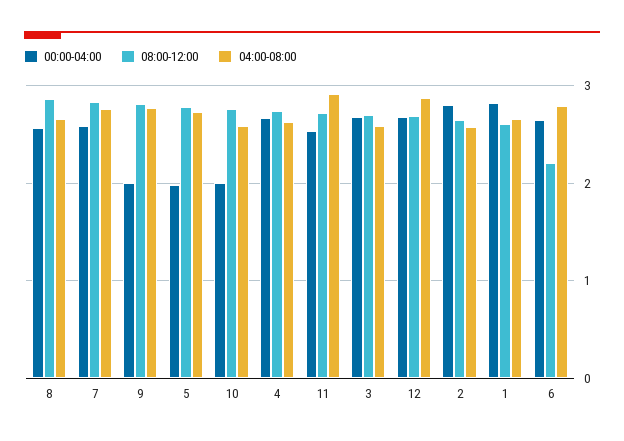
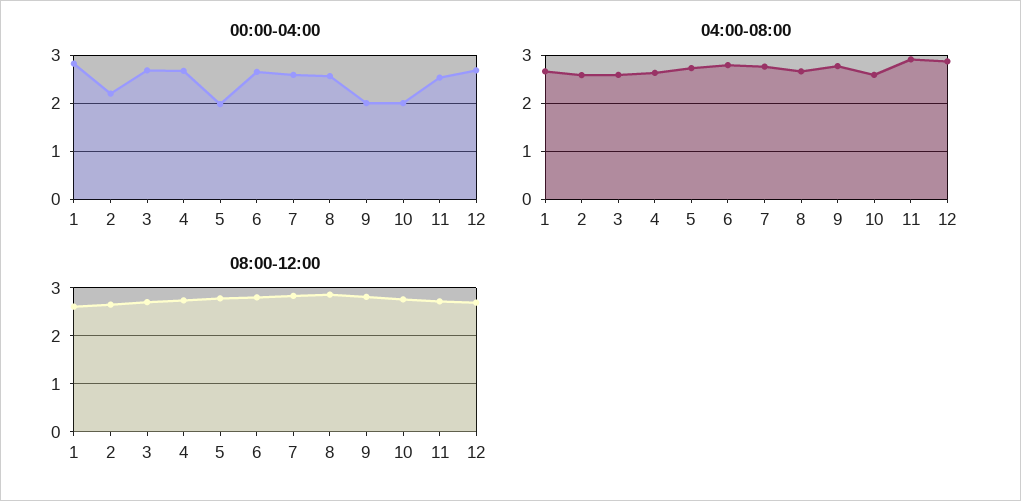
  {
    "00:00-04:00": {
      "8": 2.6,
      "7": 2.6,
      "9": 2,
      "5": 2,
      "10": 2,
      "4": 2.7,
      "11": 2.5,
      "3": 2.7,
      "12": 2.7,
-     "2": 2.8,
+     "2": 2.2,
      "1": 2.8,
      "6": 2.7
    },
    "08:00-12:00": {
      "8": 2.9,
      "7": 2.8,
      "9": 2.8,
      "5": 2.8,
      "10": 2.8,
      "4": 2.7,
      "11": 2.7,
      "3": 2.7,
      "12": 2.7,
      "2": 2.7,
      "1": 2.6,
-     "6": 2.2
+     "6": 2.8
    },
    "04:00-08:00": {
      "8": 2.7,
      "7": 2.8,
      "9": 2.8,
      "5": 2.7,
      "10": 2.6,
      "4": 2.6,
      "11": 2.9,
      "3": 2.6,
      "12": 2.9,
      "2": 2.6,
      "1": 2.7,
      "6": 2.8
    }
  }

